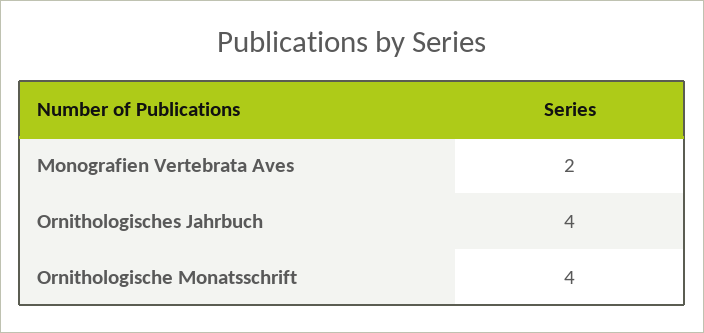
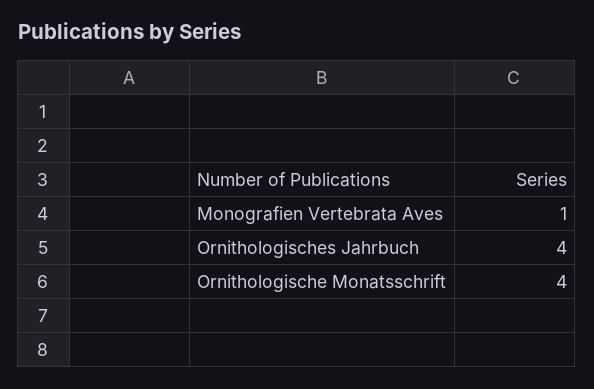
  {
-   "Monografien Vertebrata Aves": 2,
+   "Monografien Vertebrata Aves": 1,
    "Ornithologisches Jahrbuch": 4,
    "Ornithologische Monatsschrift": 4
  }

